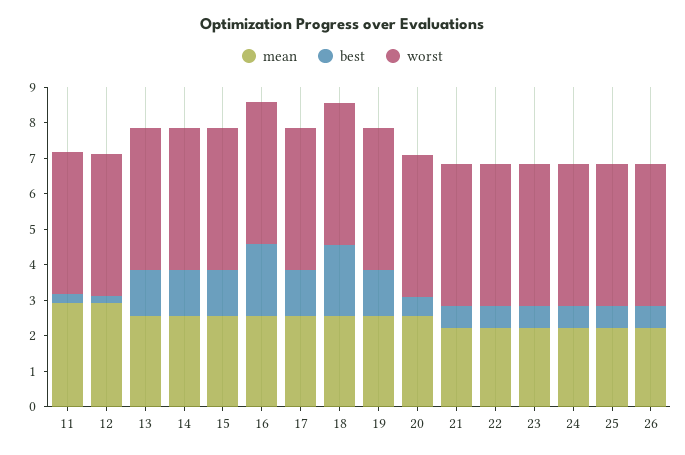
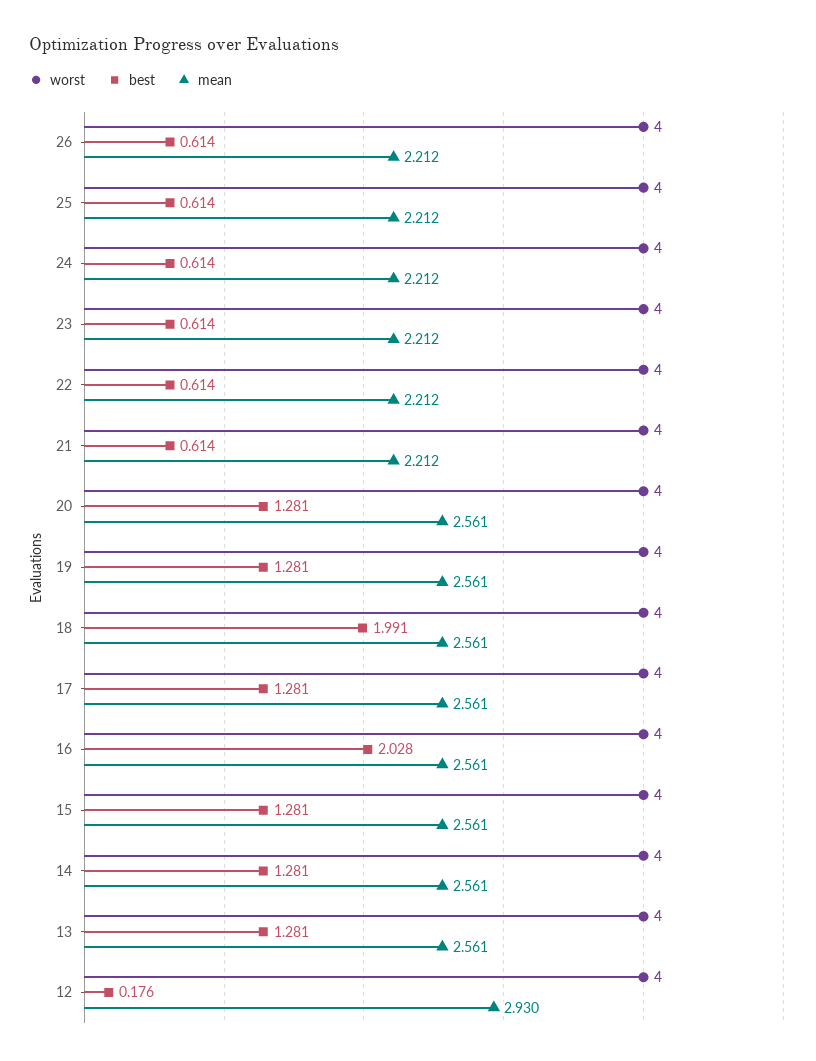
  {
    "mean": {
-     "11": 3,
      "12": 2.93,
      "13": 2.561,
      "14": 2.561,
      "15": 2.561,
      "16": 2.561,
      "17": 2.561,
      "18": 2.561,
      "19": 2.561,
      "20": 2.561,
      "21": 2.212,
      "22": 2.212,
      "23": 2.212,
      "24": 2.212,
      "25": 2.212,
      "26": 2.212
    },
    "best": {
-     "11": 0.25,
      "12": 0.176,
      "13": 1.281,
      "14": 1.281,
      "15": 1.281,
      "16": 2.028,
      "17": 1.281,
      "18": 1.991,
      "19": 1.281,
-     "20": 0.5,
+     "20": 1.281,
      "21": 0.614,
      "22": 0.614,
      "23": 0.614,
      "24": 0.614,
      "25": 0.614,
      "26": 0.614
    },
    "worst": {
-     "11": 4,
      "12": 4,
      "13": 4,
      "14": 4,
      "15": 4,
      "16": 4,
      "17": 4,
      "18": 4,
      "19": 4,
      "20": 4,
      "21": 4,
      "22": 4,
      "23": 4,
      "24": 4,
      "25": 4,
      "26": 4
    }
  }

